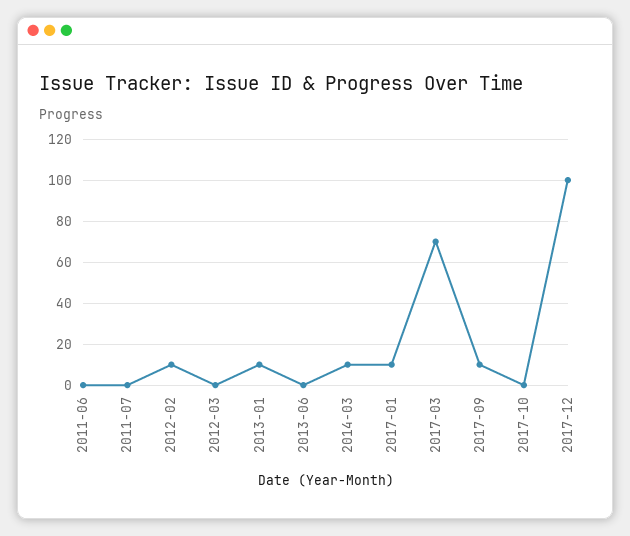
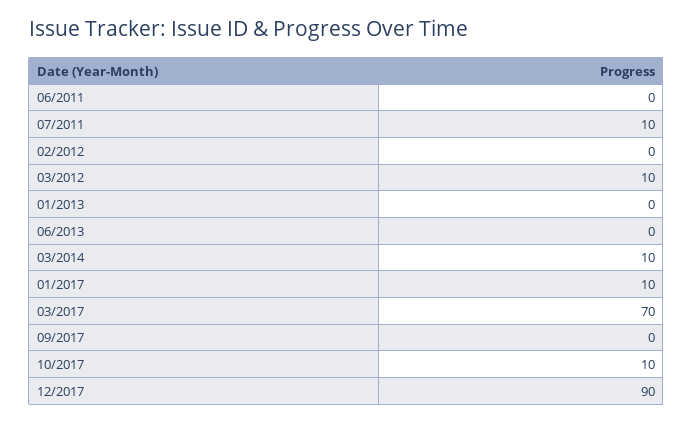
  {
    "2011-06": 0,
-   "2011-07": 0,
+   "2011-07": 10,
-   "2012-02": 10,
+   "2012-02": 0,
-   "2012-03": 0,
+   "2012-03": 10,
-   "2013-01": 10,
+   "2013-01": 0,
    "2013-06": 0,
    "2014-03": 10,
    "2017-01": 10,
    "2017-03": 70,
-   "2017-09": 10,
+   "2017-09": 0,
-   "2017-10": 0,
+   "2017-10": 10,
-   "2017-12": 100
+   "2017-12": 90
  }

